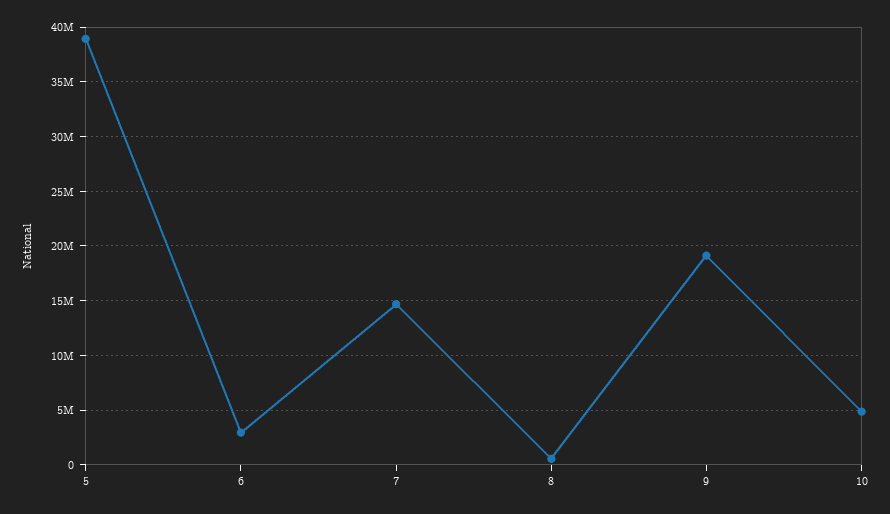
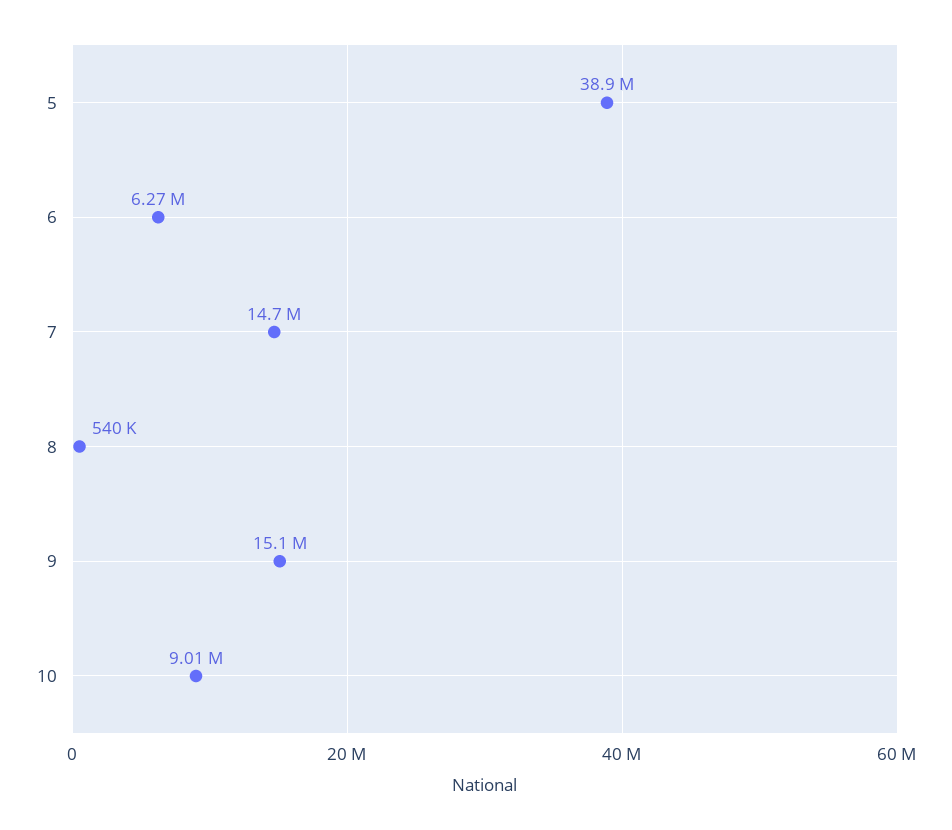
  {
    "5": 38900000,
-   "6": 3000000,
+   "6": 6270000,
    "7": 14700000,
    "8": 540000,
-   "9": 19000000,
+   "9": 15100000,
-   "10": 5000000
+   "10": 9010000
  }

